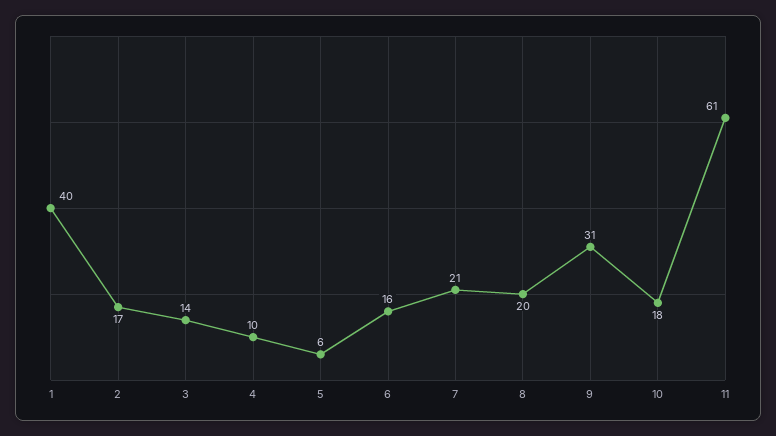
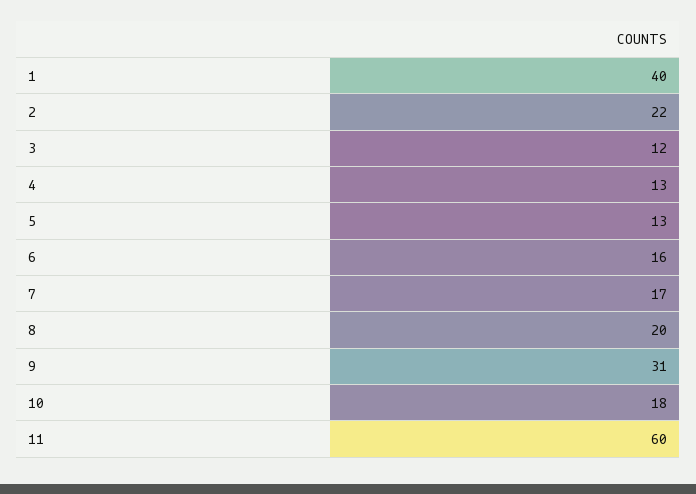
  {
    "1": 40,
-   "2": 17,
+   "2": 22,
-   "3": 14,
+   "3": 12,
-   "4": 10,
+   "4": 13,
-   "5": 6,
+   "5": 13,
    "6": 16,
-   "7": 21,
+   "7": 17,
    "8": 20,
    "9": 31,
    "10": 18,
-   "11": 61
+   "11": 60
  }

